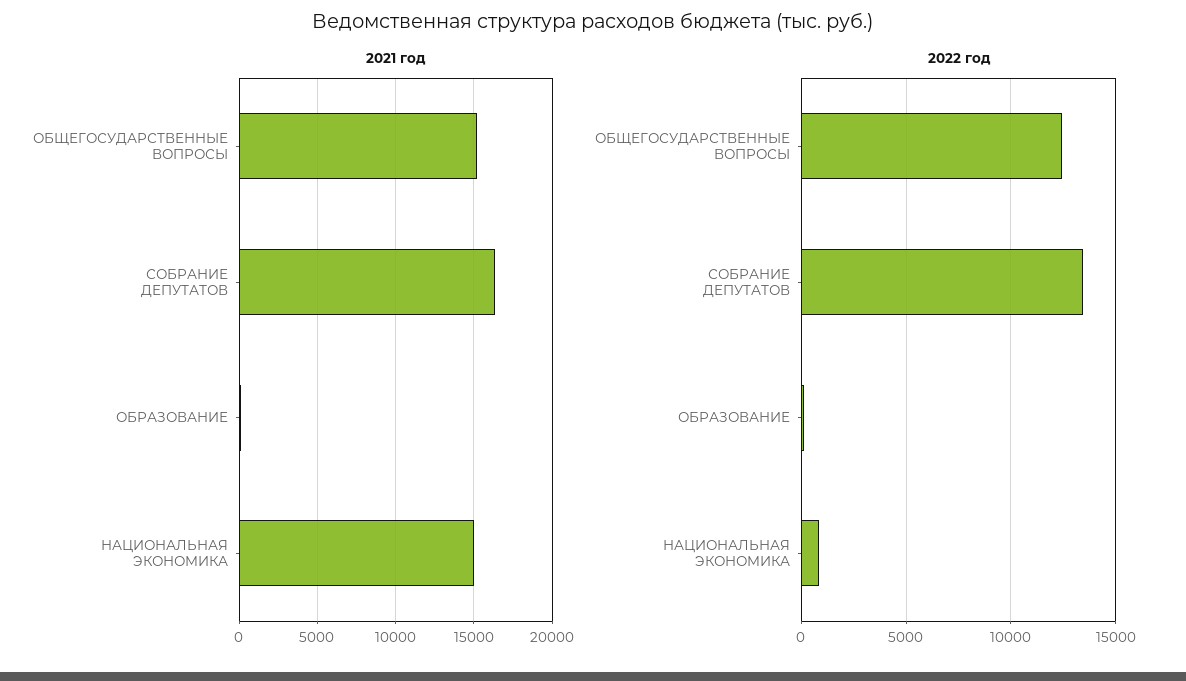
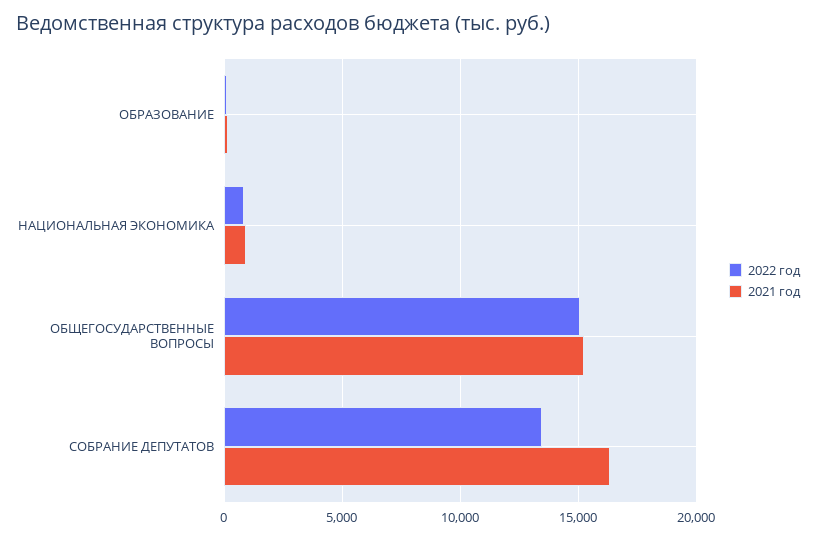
  {
    "2021 год": {
      "ОБЩЕГОСУДАРСТВЕННЫЕ ВОПРОСЫ": 15000,
      "СОБРАНИЕ ДЕПУТАТОВ": 16500,
      "ОБРАЗОВАНИЕ": 0,
-     "НАЦИОНАЛЬНАЯ ЭКОНОМИКА": 15000
+     "НАЦИОНАЛЬНАЯ ЭКОНОМИКА": 1000
    },
    "2022 год": {
-     "ОБЩЕГОСУДАРСТВЕННЫЕ ВОПРОСЫ": 12500,
+     "ОБЩЕГОСУДАРСТВЕННЫЕ ВОПРОСЫ": 15000,
      "СОБРАНИЕ ДЕПУТАТОВ": 13500,
      "ОБРАЗОВАНИЕ": 0,
      "НАЦИОНАЛЬНАЯ ЭКОНОМИКА": 1000
    }
  }

